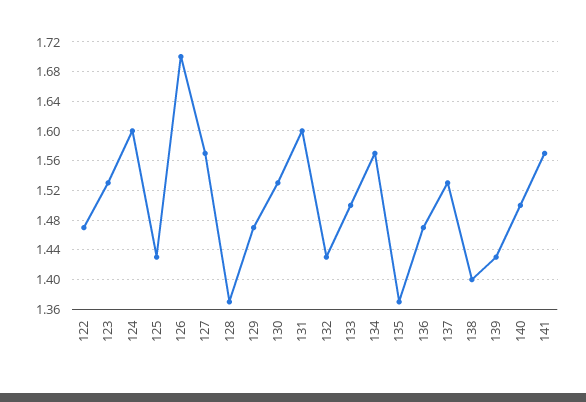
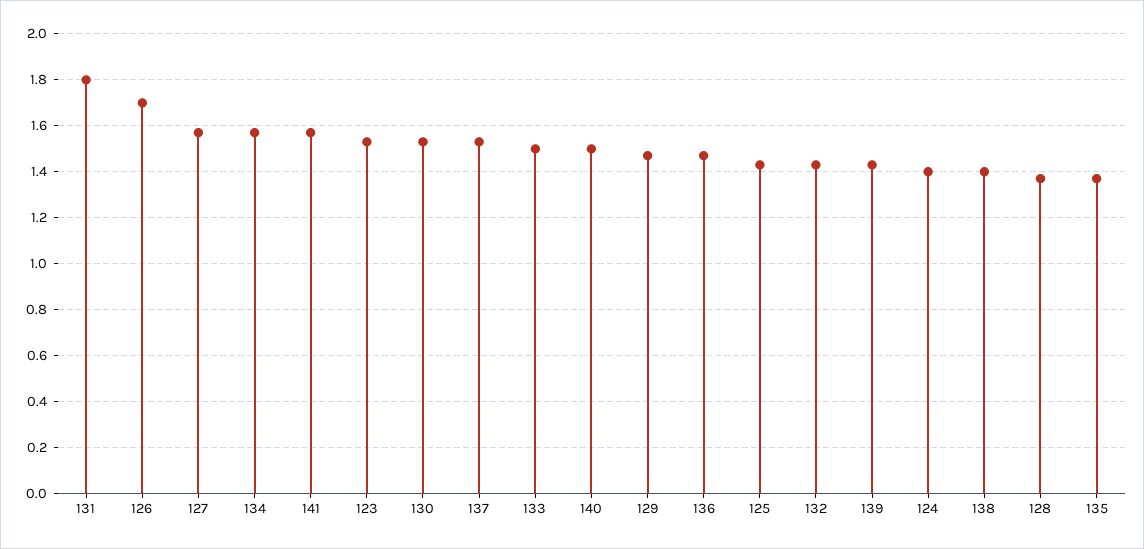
  {
-   "122": 1.47,
    "123": 1.53,
-   "124": 1.6,
+   "124": 1.4,
    "125": 1.43,
    "126": 1.7,
    "127": 1.57,
    "128": 1.37,
    "129": 1.47,
    "130": 1.53,
-   "131": 1.6,
+   "131": 1.8,
    "132": 1.43,
    "133": 1.5,
    "134": 1.57,
    "135": 1.37,
    "136": 1.47,
    "137": 1.53,
    "138": 1.4,
    "139": 1.43,
    "140": 1.5,
    "141": 1.57
  }

